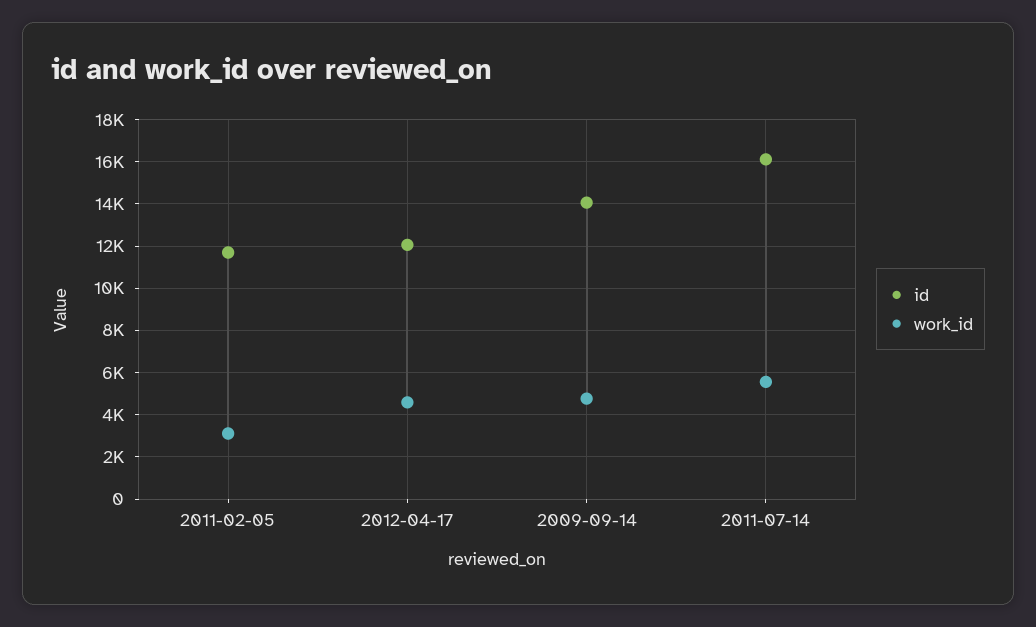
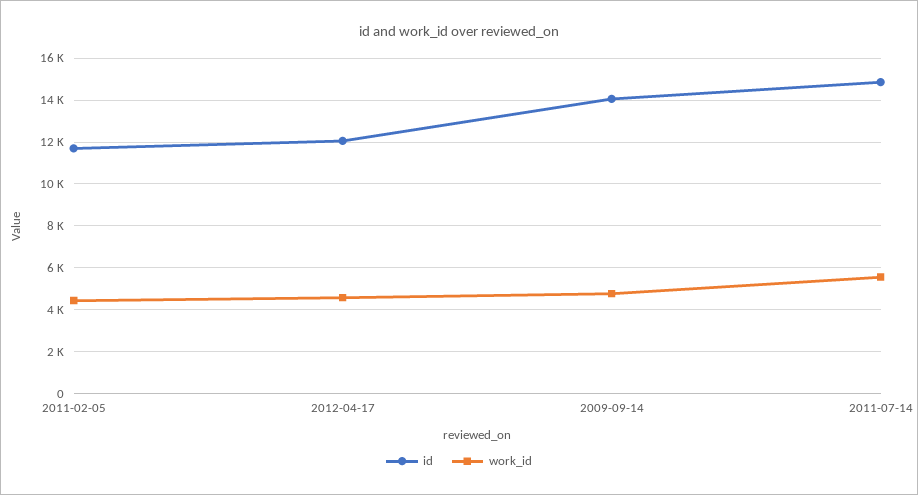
  {
    "id": {
      "2011-02-05": 11500,
      "2012-04-17": 12000,
      "2009-09-14": 14000,
-     "2011-07-14": 16000
+     "2011-07-14": 15000
    },
    "work_id": {
-     "2011-02-05": 3000,
+     "2011-02-05": 4500,
      "2012-04-17": 4500,
      "2009-09-14": 5000,
      "2011-07-14": 5500
    }
  }

